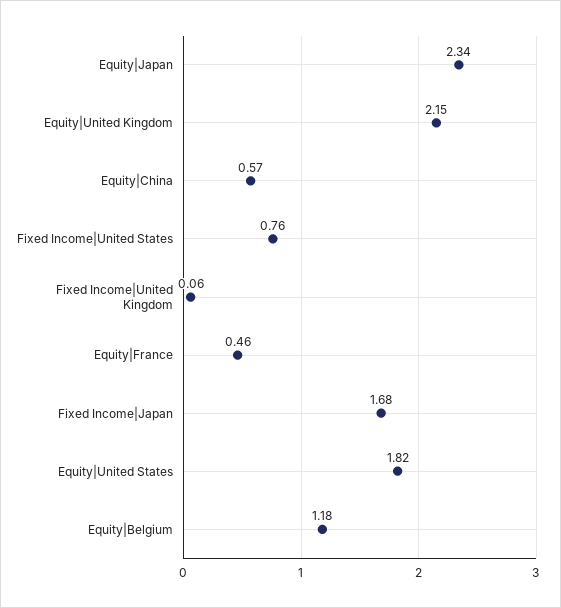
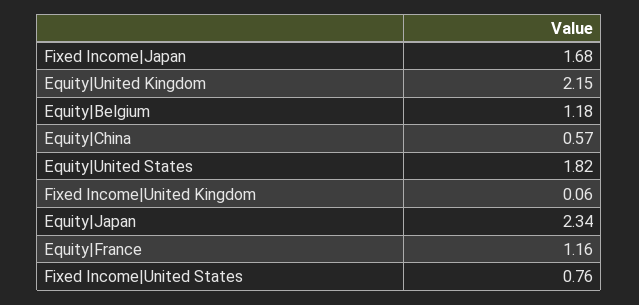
  {
    "Equity|Japan": 2.34,
    "Equity|United Kingdom": 2.15,
    "Equity|China": 0.57,
    "Fixed Income|United States": 0.76,
    "Fixed Income|United Kingdom": 0.06,
-   "Equity|France": 0.46,
+   "Equity|France": 1.16,
    "Fixed Income|Japan": 1.68,
    "Equity|United States": 1.82,
    "Equity|Belgium": 1.18
  }

